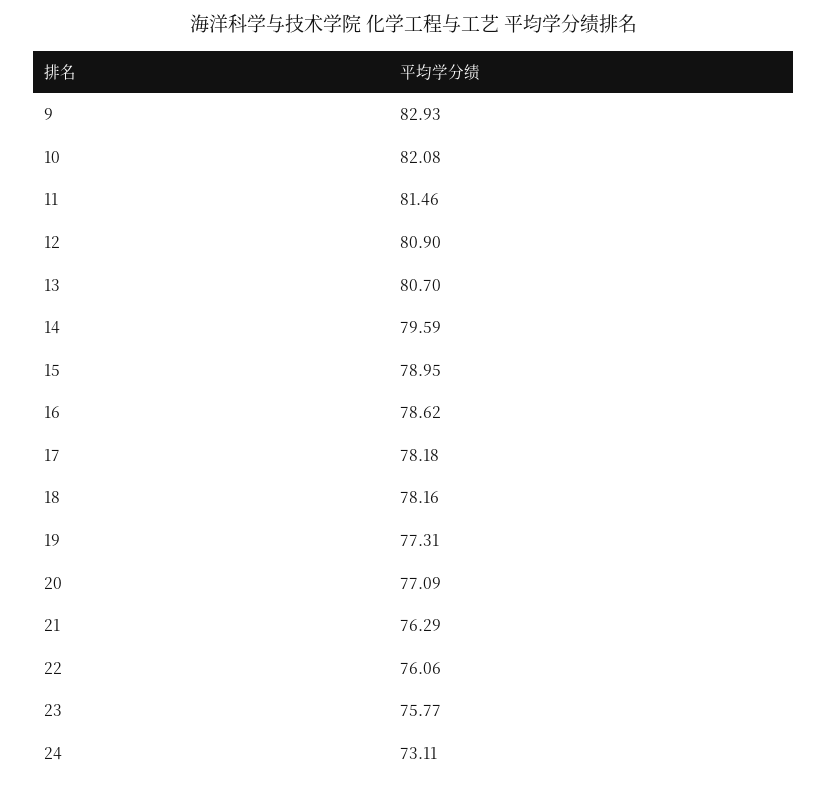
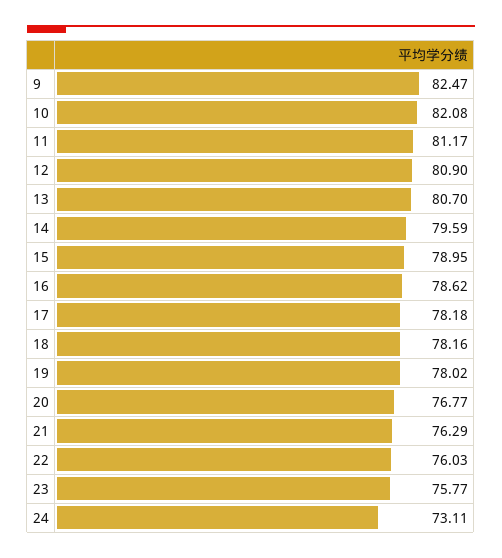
  {
-   "9": 82.93,
+   "9": 82.47,
    "10": 82.08,
-   "11": 81.46,
+   "11": 81.17,
    "12": 80.9,
    "13": 80.7,
    "14": 79.59,
    "15": 78.95,
    "16": 78.62,
    "17": 78.18,
    "18": 78.16,
-   "19": 77.31,
+   "19": 78.02,
-   "20": 77.09,
+   "20": 76.77,
    "21": 76.29,
-   "22": 76.06,
+   "22": 76.03,
    "23": 75.77,
    "24": 73.11
  }

